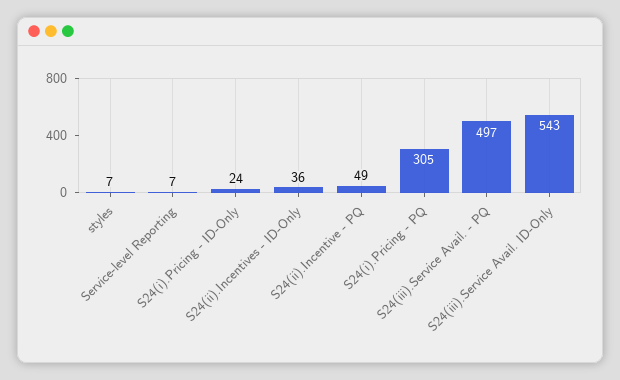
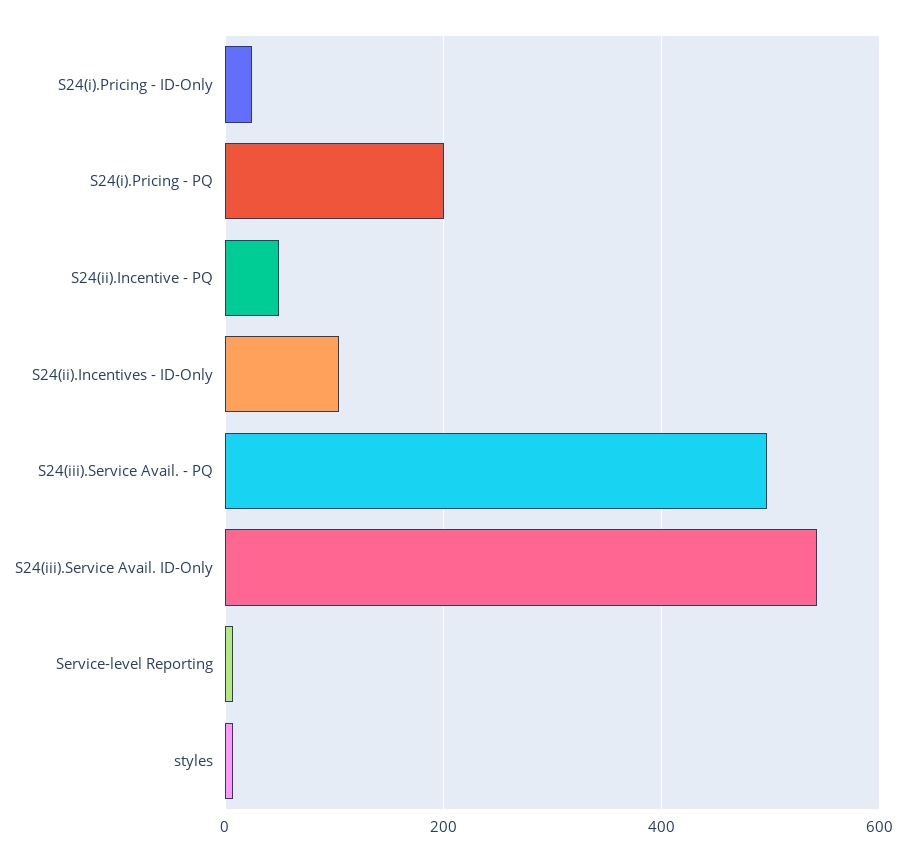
  {
    "styles": 7,
    "Service-level Reporting": 7,
    "S24(i).Pricing - ID-Only": 24,
-   "S24(ii).Incentives - ID-Only": 36,
+   "S24(ii).Incentives - ID-Only": 100,
    "S24(ii).Incentive - PQ": 49,
-   "S24(i).Pricing - PQ": 305,
+   "S24(i).Pricing - PQ": 200,
    "S24(iii).Service Avail. - PQ": 497,
    "S24(iii).Service Avail. ID-Only": 543
  }

